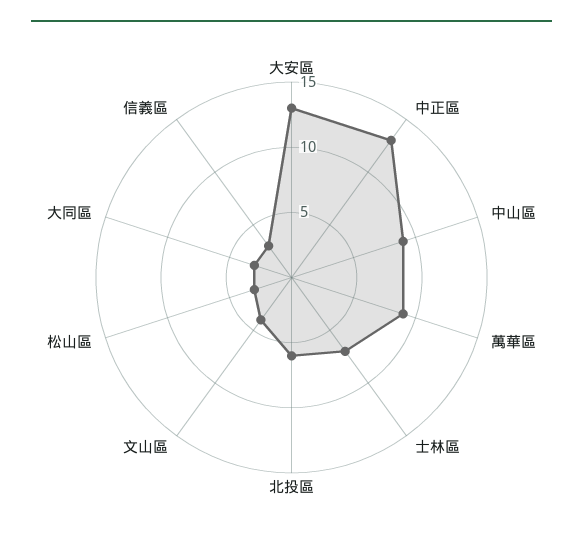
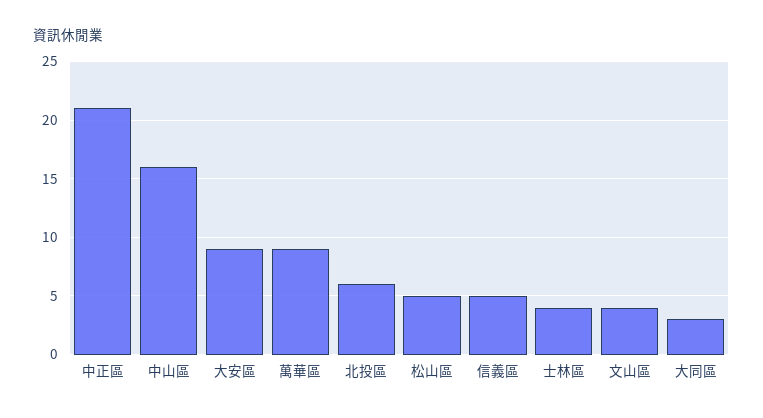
  {
-   "大安區": 13,
+   "大安區": 9,
-   "中正區": 13,
+   "中正區": 21,
-   "中山區": 9,
+   "中山區": 16,
    "萬華區": 9,
-   "士林區": 7,
+   "士林區": 4,
    "北投區": 6,
    "文山區": 4,
-   "松山區": 3,
+   "松山區": 5,
    "大同區": 3,
-   "信義區": 3
+   "信義區": 5
  }

